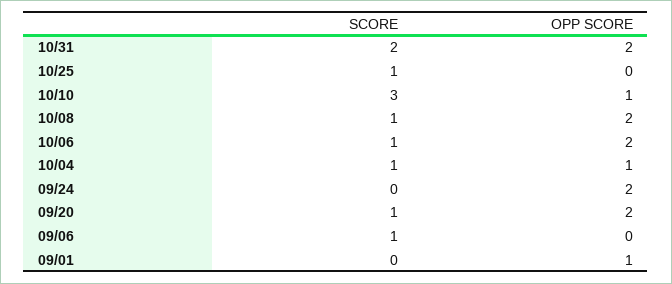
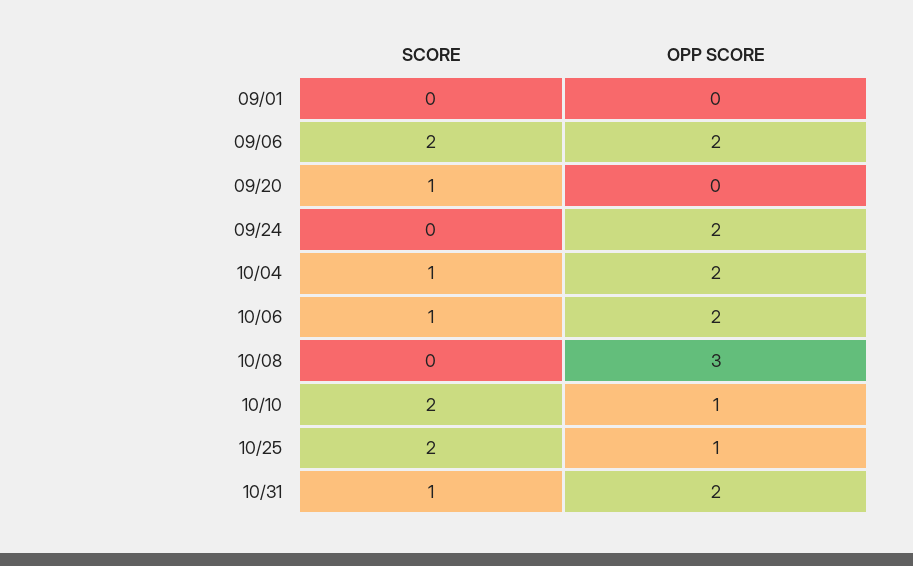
  {
    "SCORE": {
-     "10/31": 2,
+     "10/31": 1,
-     "10/25": 1,
+     "10/25": 2,
-     "10/10": 3,
+     "10/10": 2,
-     "10/08": 1,
+     "10/08": 0,
      "10/06": 1,
      "10/04": 1,
      "09/24": 0,
      "09/20": 1,
-     "09/06": 1,
+     "09/06": 2,
      "09/01": 0
    },
    "OPP SCORE": {
      "10/31": 2,
-     "10/25": 0,
+     "10/25": 1,
      "10/10": 1,
-     "10/08": 2,
+     "10/08": 3,
      "10/06": 2,
-     "10/04": 1,
+     "10/04": 2,
      "09/24": 2,
-     "09/20": 2,
+     "09/20": 0,
-     "09/06": 0,
+     "09/06": 2,
-     "09/01": 1
+     "09/01": 0
    }
  }

